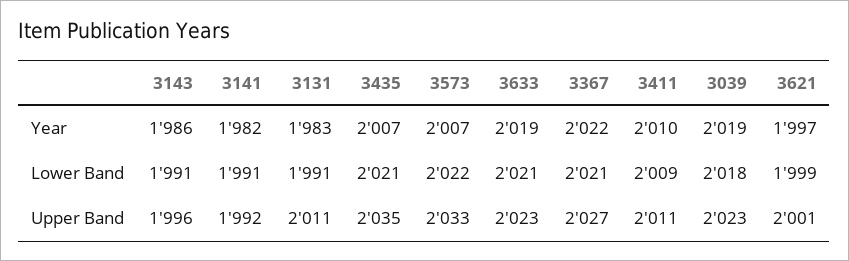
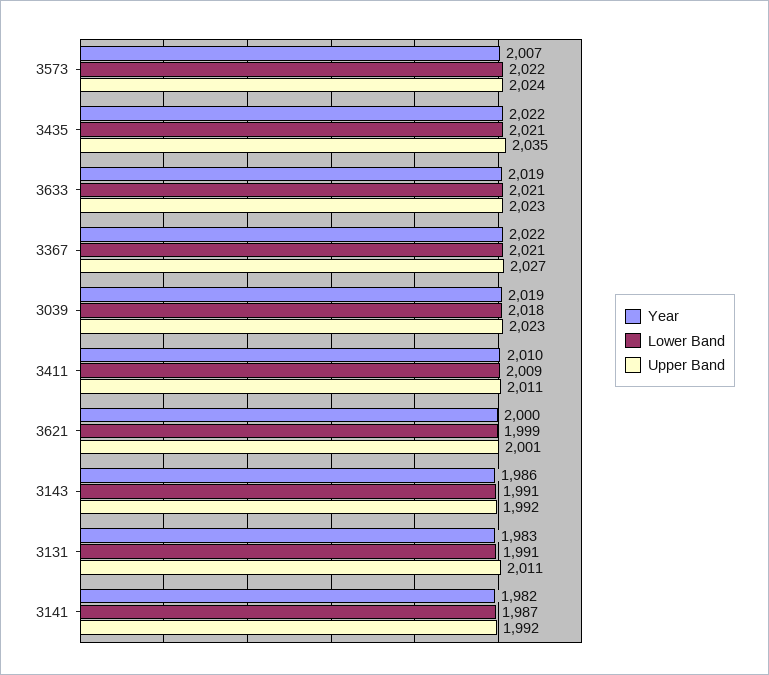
  {
    "Year": {
      "3143": 1986,
      "3141": 1982,
      "3131": 1983,
-     "3435": 2007,
+     "3435": 2022,
      "3573": 2007,
      "3633": 2019,
      "3367": 2022,
      "3411": 2010,
      "3039": 2019,
-     "3621": 1997
+     "3621": 2000
    },
    "Lower Band": {
      "3143": 1991,
-     "3141": 1991,
+     "3141": 1987,
      "3131": 1991,
      "3435": 2021,
      "3573": 2022,
      "3633": 2021,
      "3367": 2021,
      "3411": 2009,
      "3039": 2018,
      "3621": 1999
    },
    "Upper Band": {
-     "3143": 1996,
+     "3143": 1992,
      "3141": 1992,
      "3131": 2011,
      "3435": 2035,
-     "3573": 2033,
+     "3573": 2024,
      "3633": 2023,
      "3367": 2027,
      "3411": 2011,
      "3039": 2023,
      "3621": 2001
    }
  }

